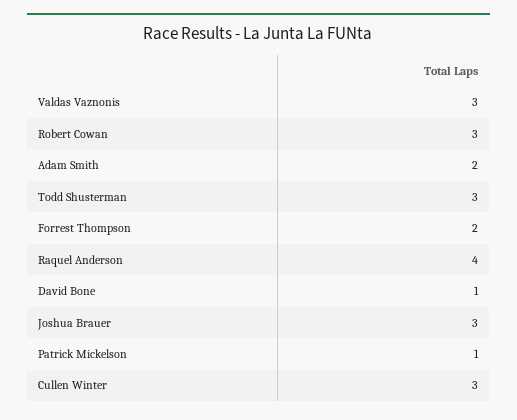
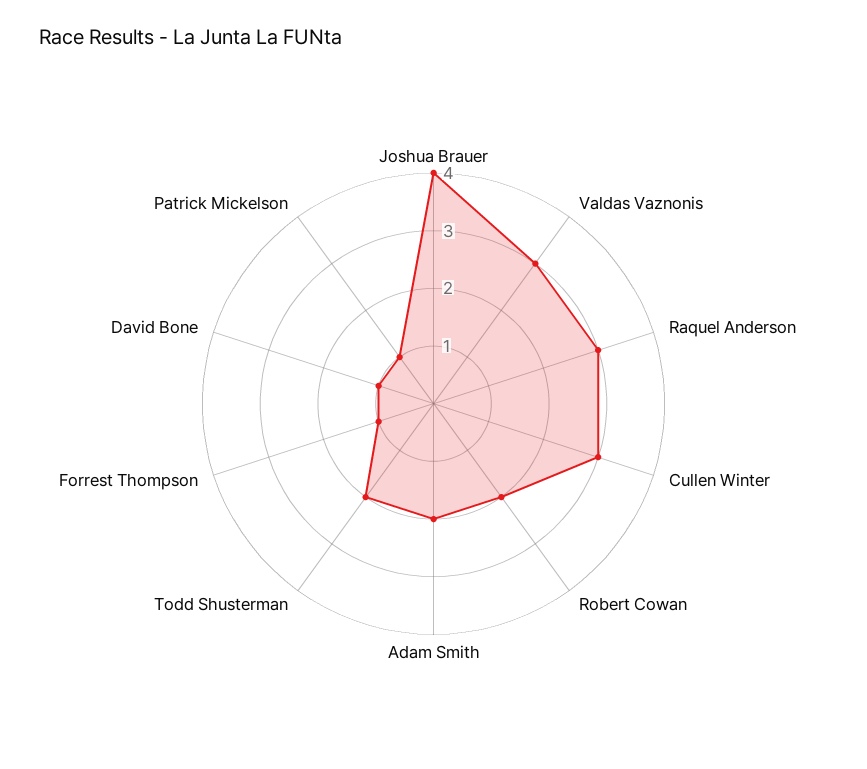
  {
    "Valdas Vaznonis": 3,
-   "Robert Cowan": 3,
+   "Robert Cowan": 2,
    "Adam Smith": 2,
-   "Todd Shusterman": 3,
+   "Todd Shusterman": 2,
-   "Forrest Thompson": 2,
+   "Forrest Thompson": 1,
-   "Raquel Anderson": 4,
+   "Raquel Anderson": 3,
    "David Bone": 1,
-   "Joshua Brauer": 3,
+   "Joshua Brauer": 4,
    "Patrick Mickelson": 1,
    "Cullen Winter": 3
  }

